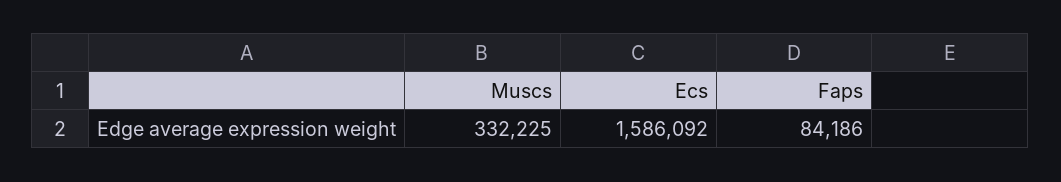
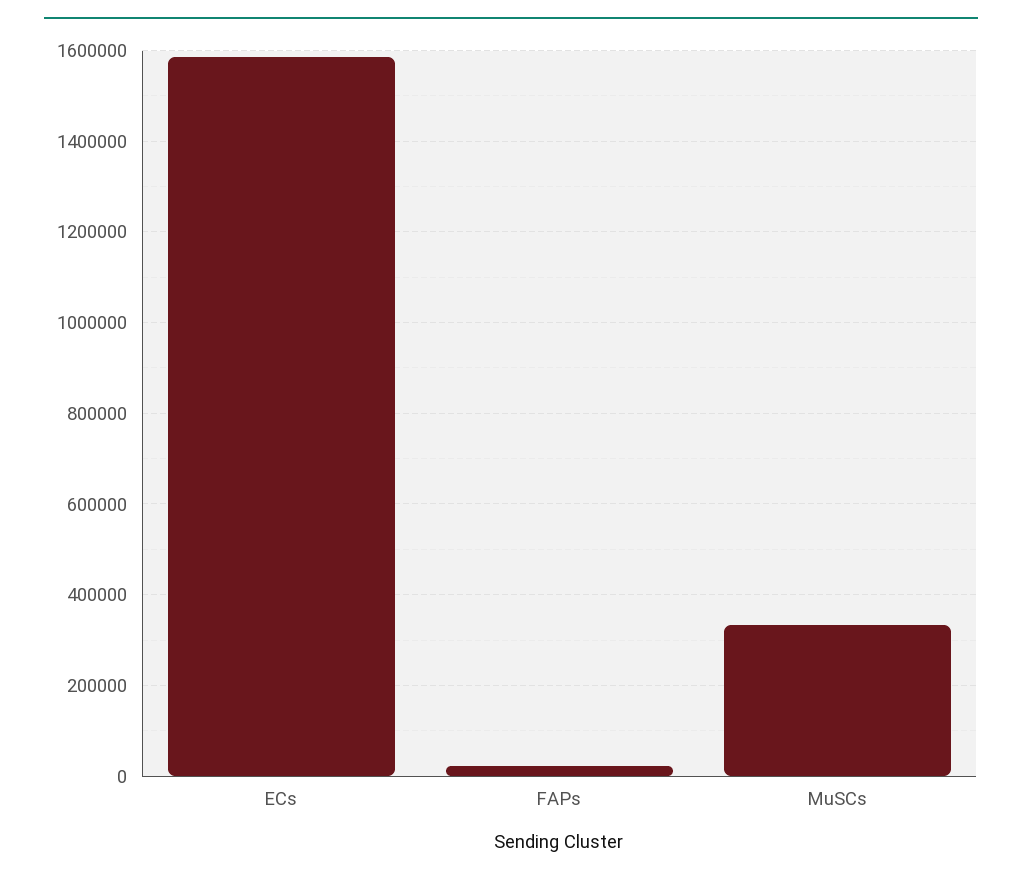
  {
    "Muscs": 332225,
    "Ecs": 1586092,
-   "Faps": 84186
+   "Faps": 20000
  }

